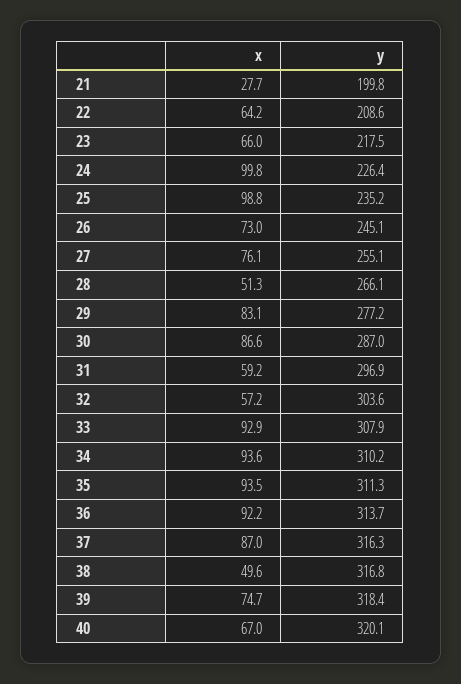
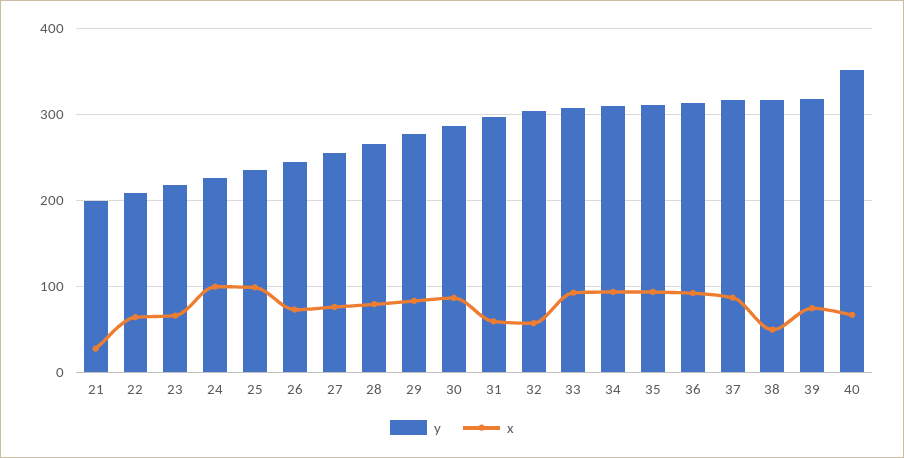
  {
    "x": {
      "21": 27.7,
      "22": 64.2,
      "23": 66,
      "24": 99.8,
      "25": 98.8,
      "26": 73,
      "27": 76.1,
-     "28": 51.3,
+     "28": 80,
      "29": 83.1,
      "30": 86.6,
      "31": 59.2,
      "32": 57.2,
      "33": 92.9,
      "34": 93.6,
      "35": 93.5,
      "36": 92.2,
      "37": 87,
      "38": 49.6,
      "39": 74.7,
      "40": 67
    },
    "y": {
      "21": 199.8,
      "22": 208.6,
      "23": 217.5,
      "24": 226.4,
      "25": 235.2,
      "26": 245.1,
      "27": 255.1,
      "28": 266.1,
      "29": 277.2,
      "30": 287,
      "31": 296.9,
      "32": 303.6,
      "33": 307.9,
      "34": 310.2,
      "35": 311.3,
      "36": 313.7,
      "37": 316.3,
      "38": 316.8,
      "39": 318.4,
-     "40": 320.1
+     "40": 350
    }
  }

